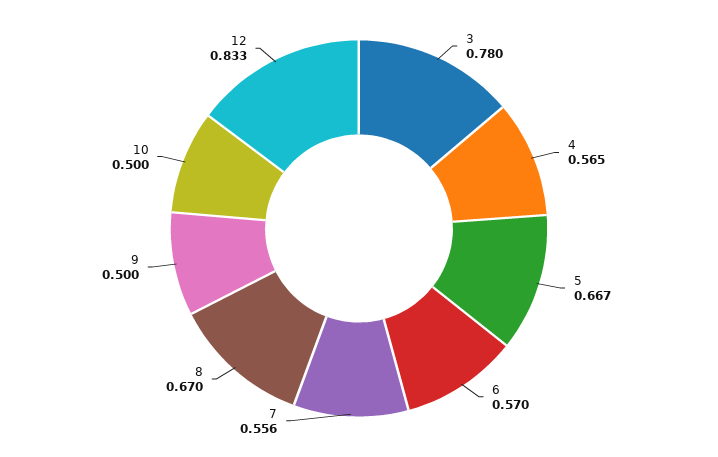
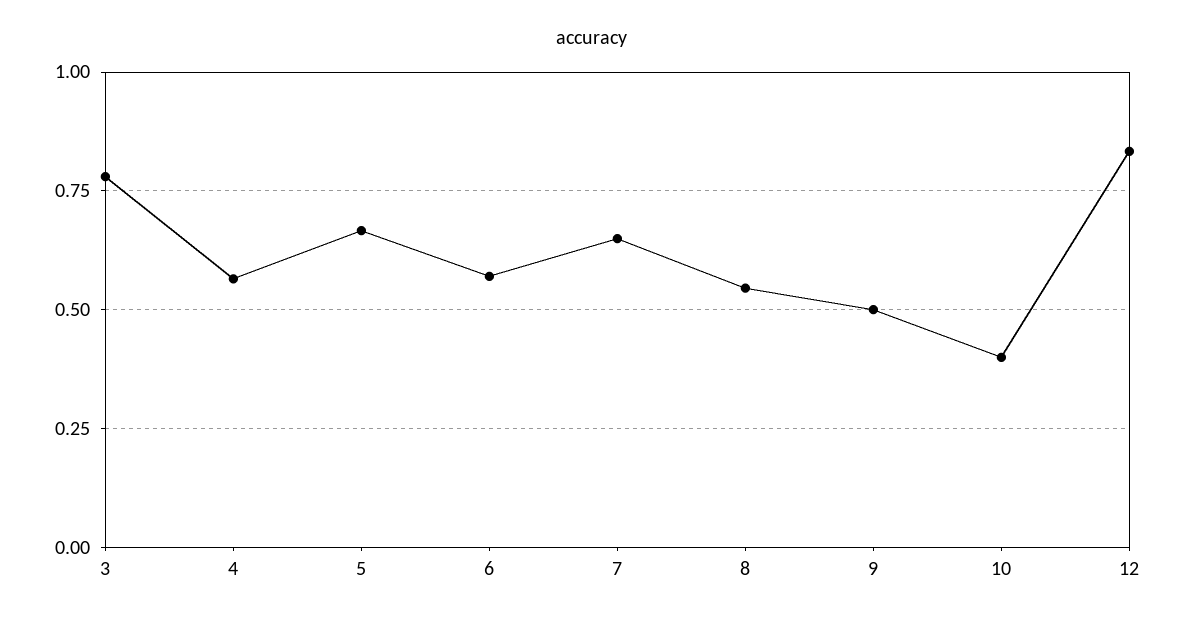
  {
    "3": 0.78,
    "4": 0.565,
    "5": 0.667,
    "6": 0.57,
-   "7": 0.556,
+   "7": 0.65,
-   "8": 0.67,
+   "8": 0.55,
    "9": 0.5,
-   "10": 0.5,
+   "10": 0.4,
    "12": 0.833
  }

